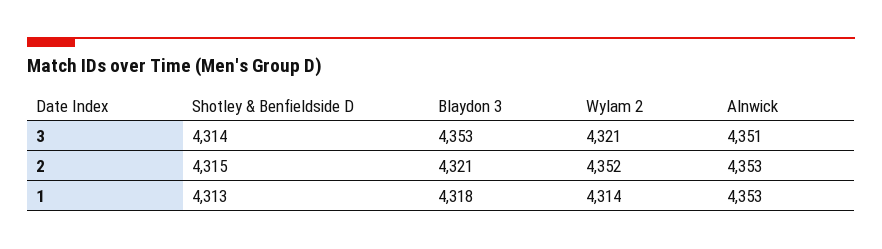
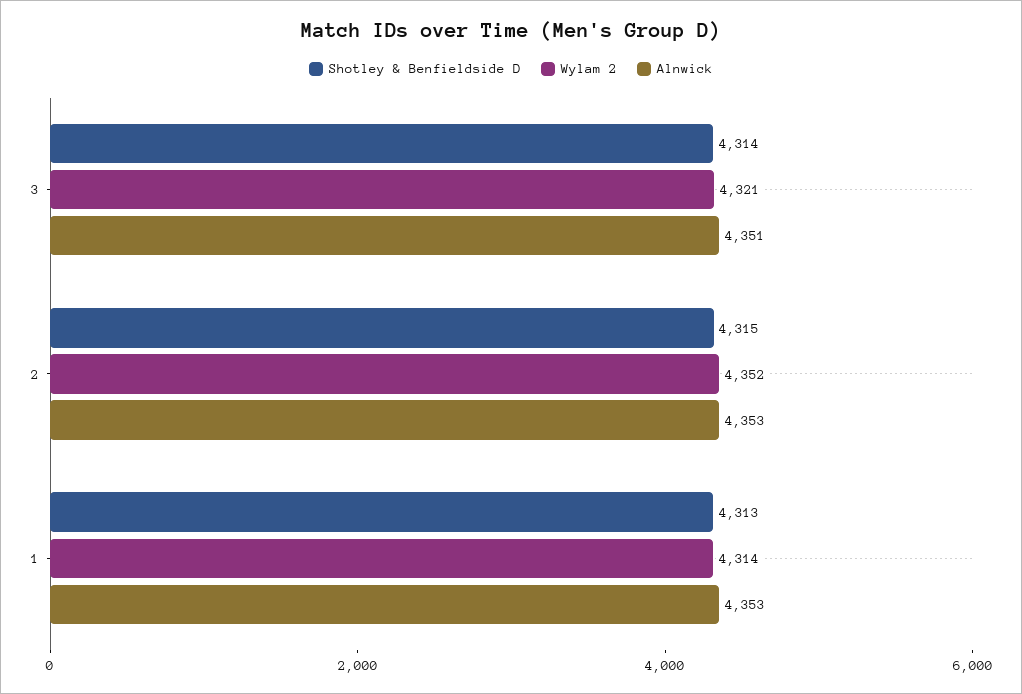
  {
    "Shotley & Benfieldside D": {
      "3": 4314,
      "2": 4315,
      "1": 4313
    },
-   "Blaydon 3": {
-     "3": 4353,
-     "2": 4321,
-     "1": 4318
-   },
    "Wylam 2": {
      "3": 4321,
      "2": 4352,
      "1": 4314
    },
    "Alnwick": {
      "3": 4351,
      "2": 4353,
      "1": 4353
    }
  }

